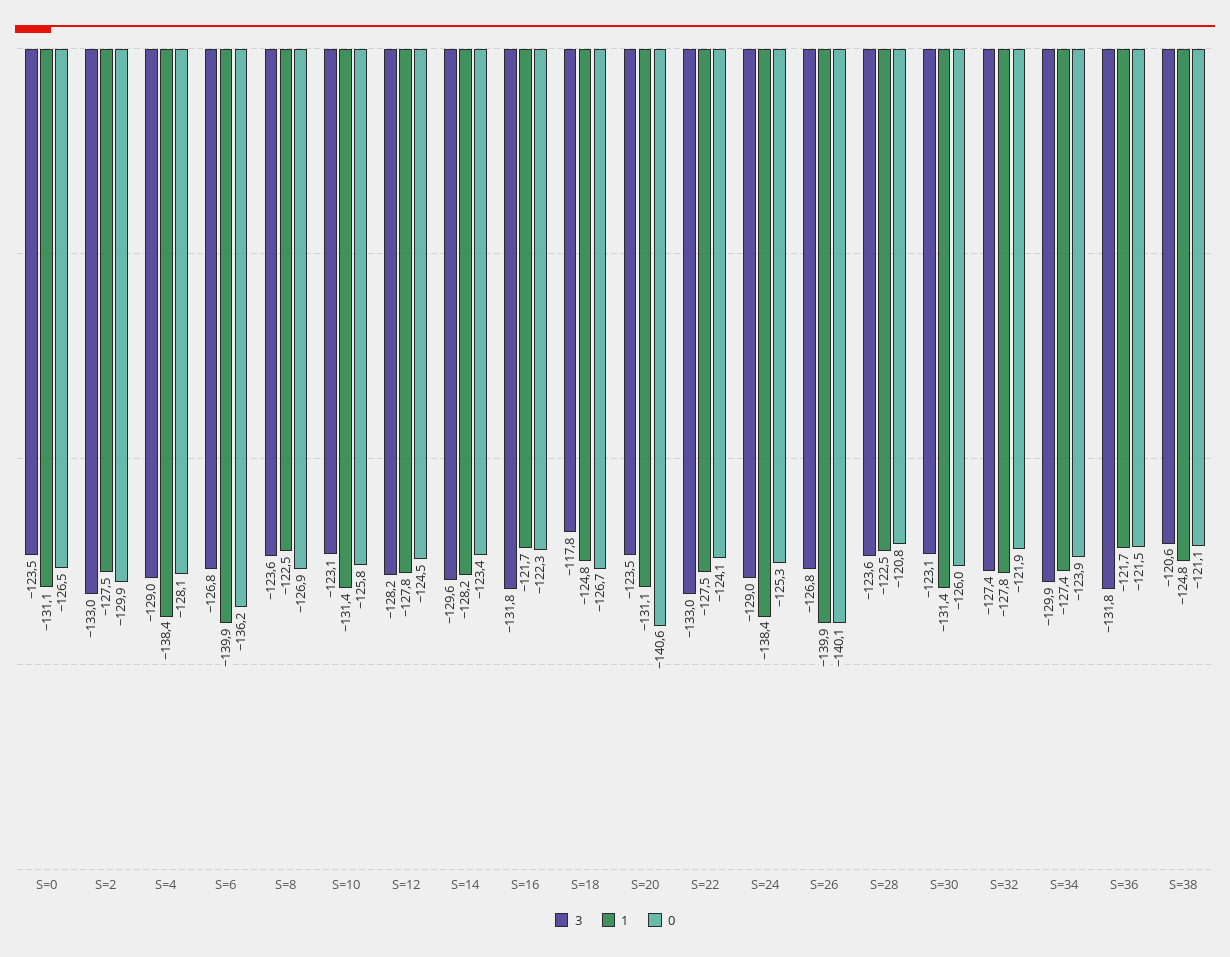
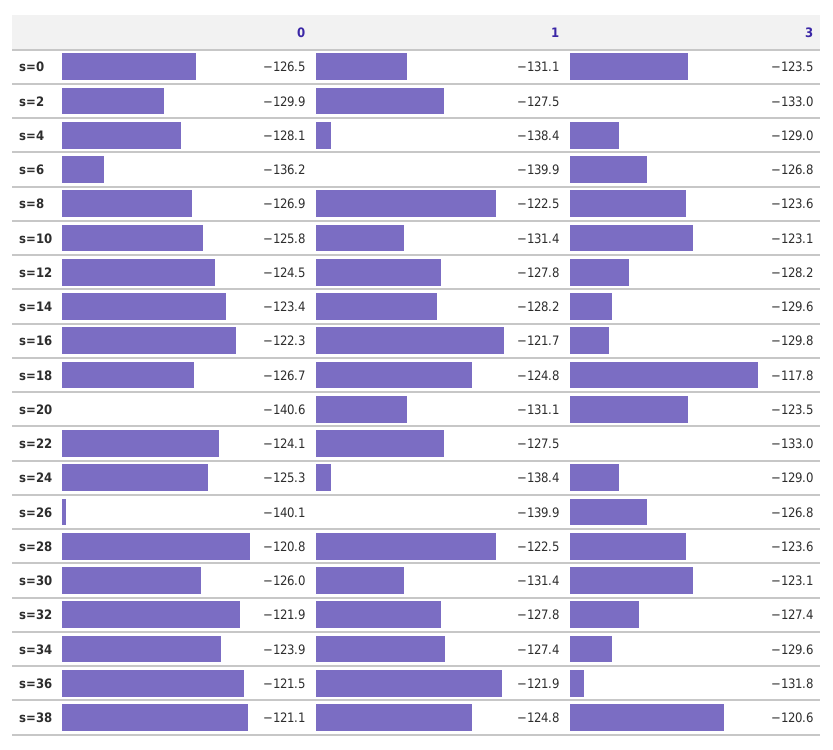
  {
    "3": {
      "S=0": -123.5,
      "S=2": -133,
      "S=4": -129,
      "S=6": -126.8,
      "S=8": -123.6,
      "S=10": -123.1,
      "S=12": -128.2,
      "S=14": -129.6,
-     "S=16": -131.8,
+     "S=16": -129.8,
      "S=18": -117.8,
      "S=20": -123.5,
      "S=22": -133,
      "S=24": -129,
      "S=26": -126.8,
      "S=28": -123.6,
      "S=30": -123.1,
      "S=32": -127.4,
-     "S=34": -129.9,
+     "S=34": -129.6,
      "S=36": -131.8,
      "S=38": -120.6
    },
    "1": {
      "S=0": -131.1,
      "S=2": -127.5,
      "S=4": -138.4,
      "S=6": -139.9,
      "S=8": -122.5,
      "S=10": -131.4,
      "S=12": -127.8,
      "S=14": -128.2,
      "S=16": -121.7,
      "S=18": -124.8,
      "S=20": -131.1,
      "S=22": -127.5,
      "S=24": -138.4,
      "S=26": -139.9,
      "S=28": -122.5,
      "S=30": -131.4,
      "S=32": -127.8,
      "S=34": -127.4,
-     "S=36": -121.7,
+     "S=36": -121.9,
      "S=38": -124.8
    },
    "0": {
      "S=0": -126.5,
      "S=2": -129.9,
      "S=4": -128.1,
      "S=6": -136.2,
      "S=8": -126.9,
      "S=10": -125.8,
      "S=12": -124.5,
      "S=14": -123.4,
      "S=16": -122.3,
      "S=18": -126.7,
      "S=20": -140.6,
      "S=22": -124.1,
      "S=24": -125.3,
      "S=26": -140.1,
      "S=28": -120.8,
      "S=30": -126,
      "S=32": -121.9,
      "S=34": -123.9,
      "S=36": -121.5,
      "S=38": -121.1
    }
  }

